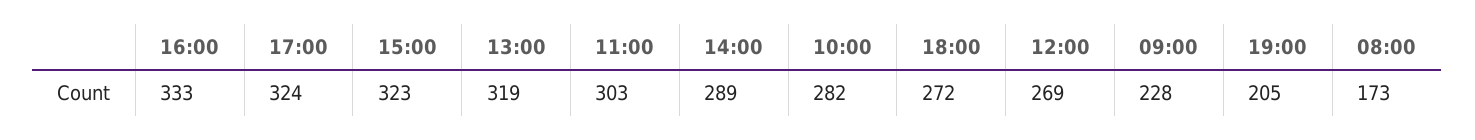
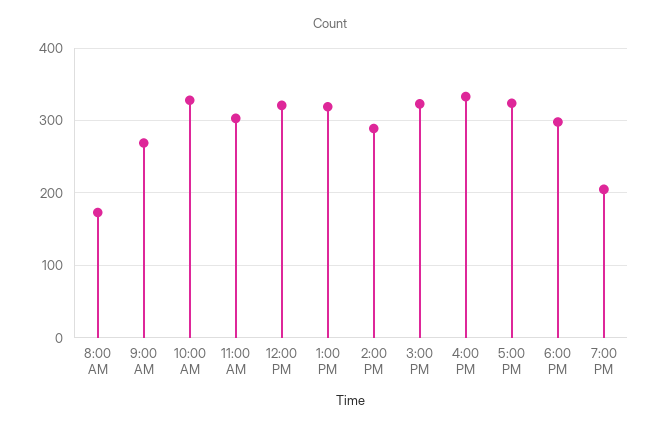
  {
    "16:00": 333,
    "17:00": 324,
    "15:00": 323,
    "13:00": 319,
    "11:00": 303,
    "14:00": 289,
-   "10:00": 282,
+   "10:00": 330,
-   "18:00": 272,
+   "18:00": 300,
-   "12:00": 269,
+   "12:00": 320,
-   "09:00": 228,
+   "09:00": 270,
    "19:00": 205,
    "08:00": 173
  }

